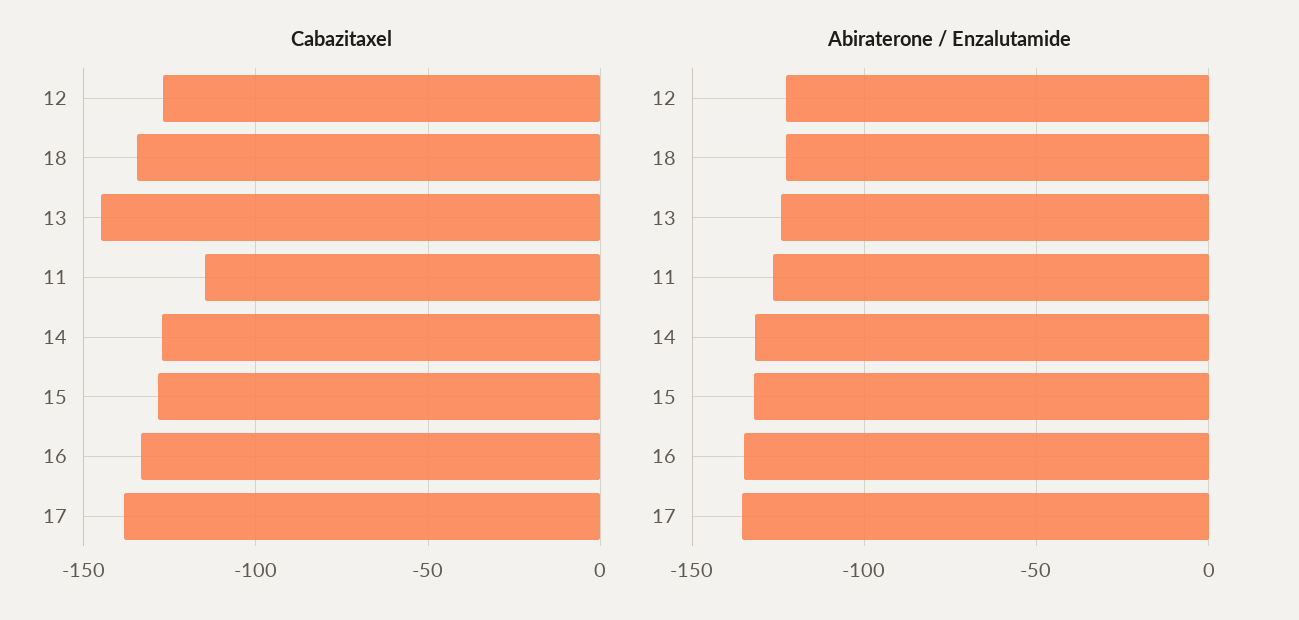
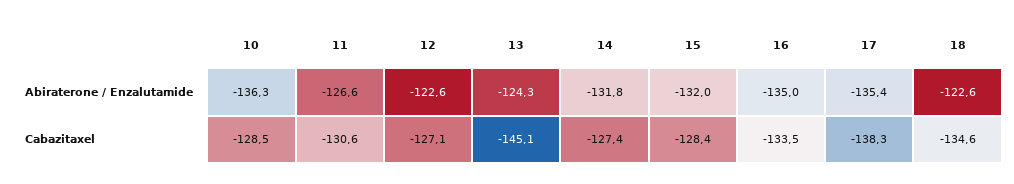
  {
    "Cabazitaxel": {
      "12": -127.1,
      "18": -134.6,
      "13": -145.1,
-     "11": -115,
+     "11": -130.6,
      "14": -127.4,
      "15": -128.4,
      "16": -133.5,
-     "17": -138.3
+     "17": -138.3,
+     "10": -128.5
    },
    "Abiraterone / Enzalutamide": {
      "12": -122.6,
      "18": -122.6,
      "13": -124.3,
      "11": -126.6,
      "14": -131.8,
      "15": -132,
      "16": -135,
-     "17": -135.4
+     "17": -135.4,
+     "10": -136.3
    }
  }

